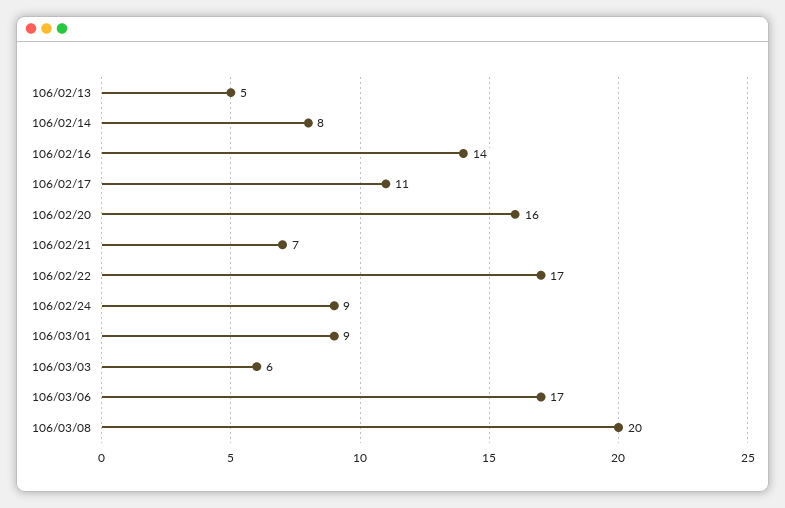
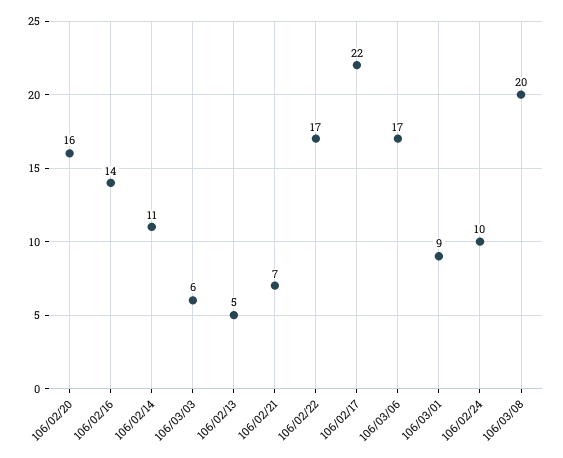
  {
    "106/02/13": 5,
-   "106/02/14": 8,
+   "106/02/14": 11,
    "106/02/16": 14,
-   "106/02/17": 11,
+   "106/02/17": 22,
    "106/02/20": 16,
    "106/02/21": 7,
    "106/02/22": 17,
-   "106/02/24": 9,
+   "106/02/24": 10,
    "106/03/01": 9,
    "106/03/03": 6,
    "106/03/06": 17,
    "106/03/08": 20
  }

